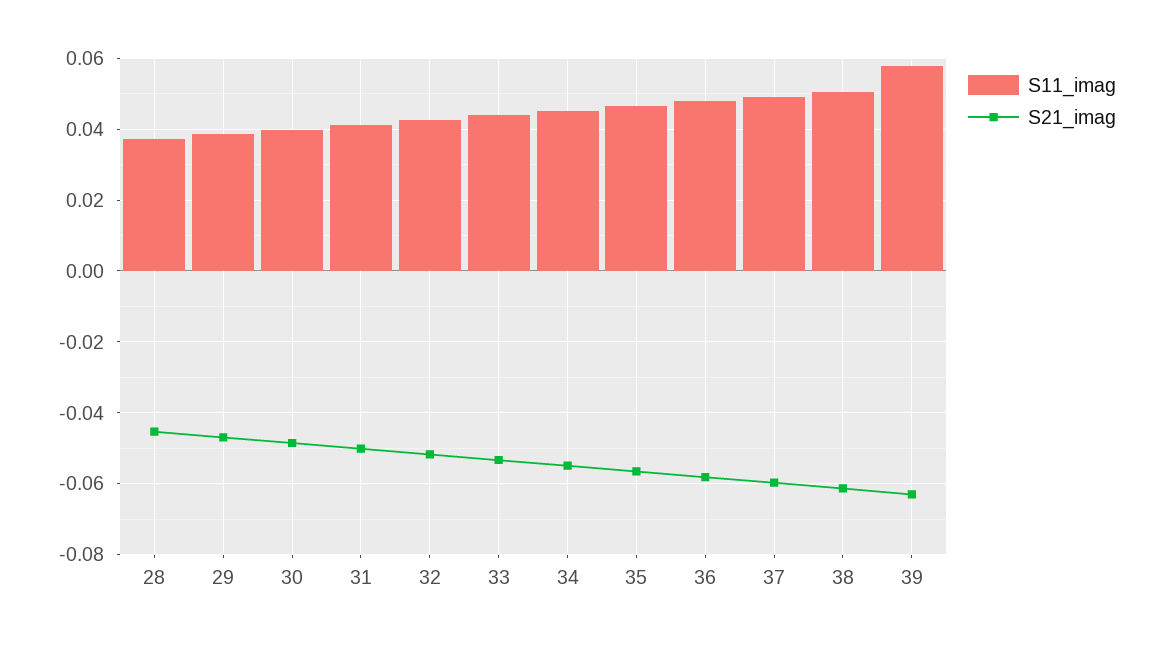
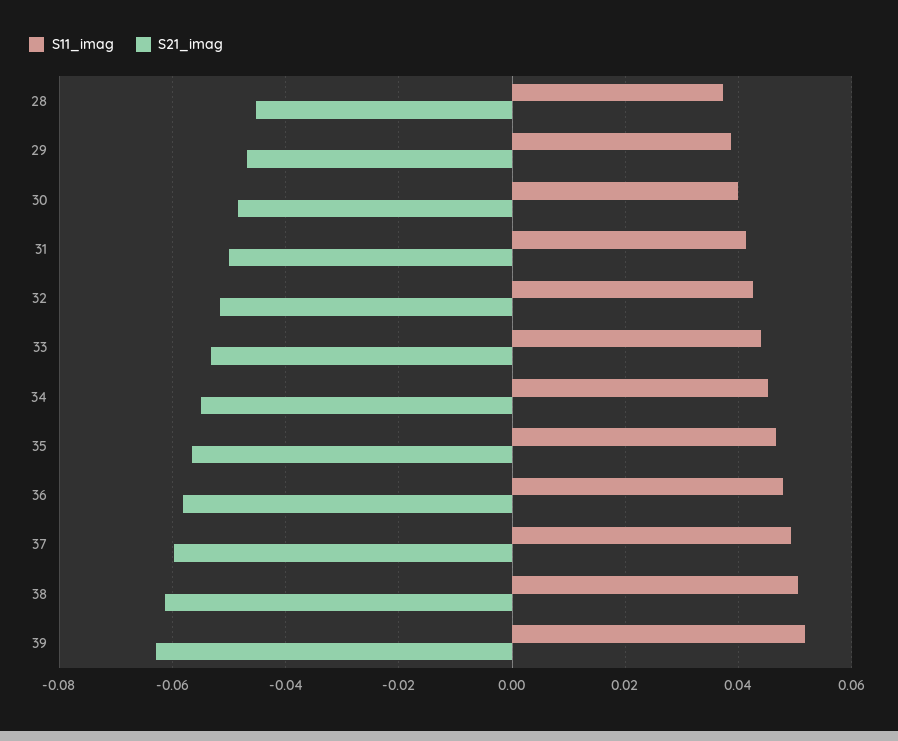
  {
    "S11_imag": {
      "28": 0.038,
      "29": 0.038,
      "30": 0.04,
      "31": 0.042,
      "32": 0.042,
      "33": 0.044,
      "34": 0.046,
      "35": 0.046,
      "36": 0.048,
      "37": 0.05,
      "38": 0.05,
-     "39": 0.058
+     "39": 0.052
    },
    "S21_imag": {
      "28": -0.046,
      "29": -0.046,
      "30": -0.048,
      "31": -0.05,
      "32": -0.052,
      "33": -0.054,
      "34": -0.054,
      "35": -0.056,
      "36": -0.058,
      "37": -0.06,
      "38": -0.062,
      "39": -0.064
    }
  }

